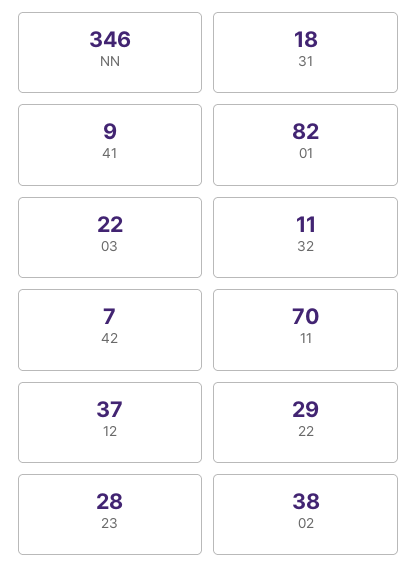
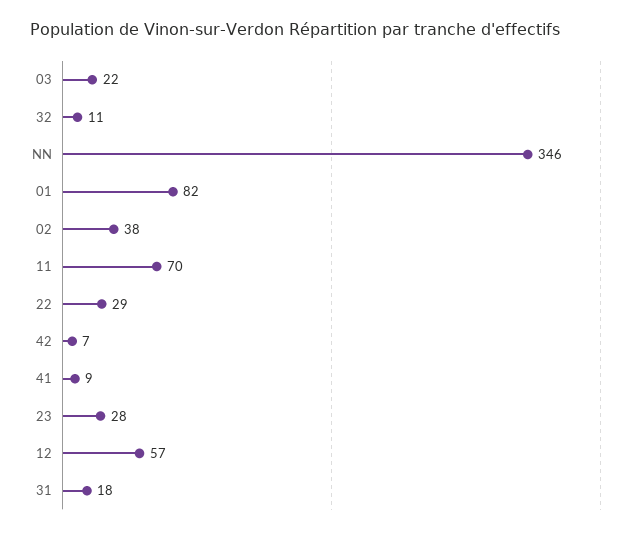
  {
    "NN": 346,
    "31": 18,
    "41": 9,
    "01": 82,
    "03": 22,
    "32": 11,
    "42": 7,
    "11": 70,
-   "12": 37,
+   "12": 57,
    "22": 29,
    "23": 28,
    "02": 38
  }

